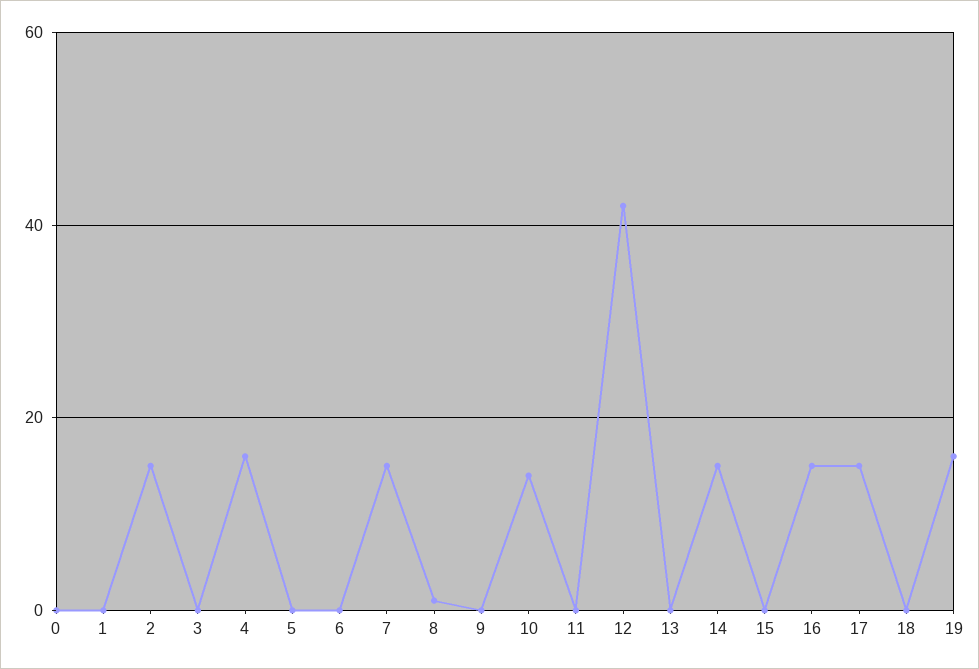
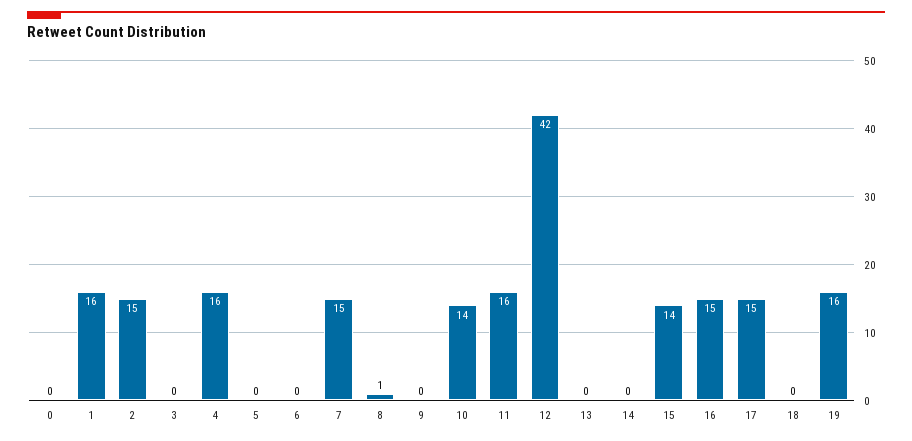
  {
    "0": 0,
-   "1": 0,
+   "1": 16,
    "2": 15,
    "3": 0,
    "4": 16,
    "5": 0,
    "6": 0,
    "7": 15,
    "8": 1,
    "9": 0,
    "10": 14,
-   "11": 0,
+   "11": 16,
    "12": 42,
    "13": 0,
-   "14": 15,
+   "14": 0,
-   "15": 0,
+   "15": 14,
    "16": 15,
    "17": 15,
    "18": 0,
    "19": 16
  }

